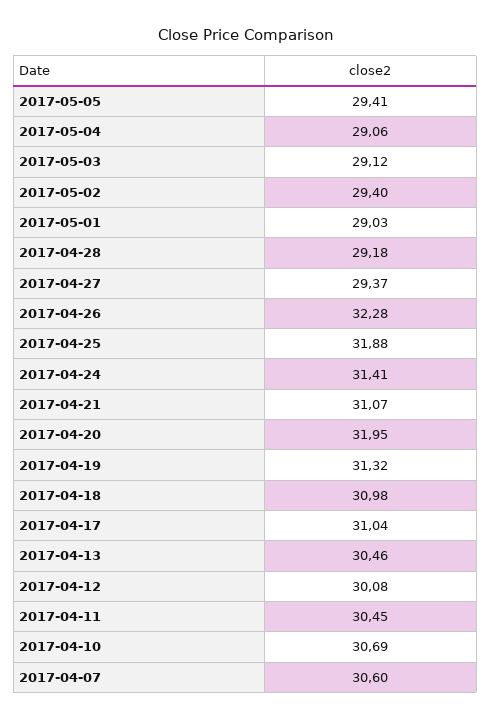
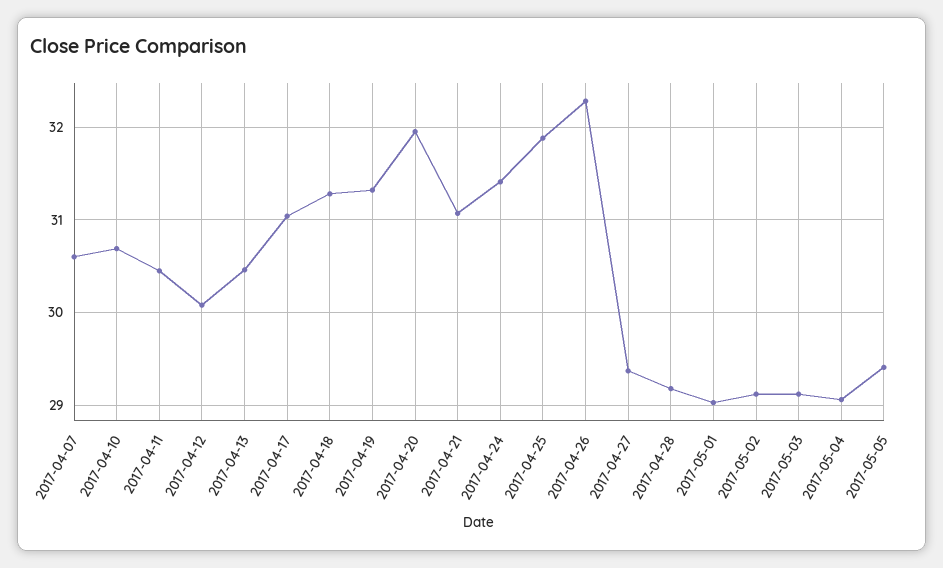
  {
    "2017-05-05": 29.41,
    "2017-05-04": 29.06,
    "2017-05-03": 29.12,
-   "2017-05-02": 29.4,
+   "2017-05-02": 29.1,
    "2017-05-01": 29.03,
    "2017-04-28": 29.18,
    "2017-04-27": 29.37,
    "2017-04-26": 32.28,
    "2017-04-25": 31.88,
    "2017-04-24": 31.41,
    "2017-04-21": 31.07,
    "2017-04-20": 31.95,
    "2017-04-19": 31.32,
-   "2017-04-18": 30.98,
+   "2017-04-18": 31.3,
    "2017-04-17": 31.04,
    "2017-04-13": 30.46,
    "2017-04-12": 30.08,
    "2017-04-11": 30.45,
    "2017-04-10": 30.69,
    "2017-04-07": 30.6
  }

